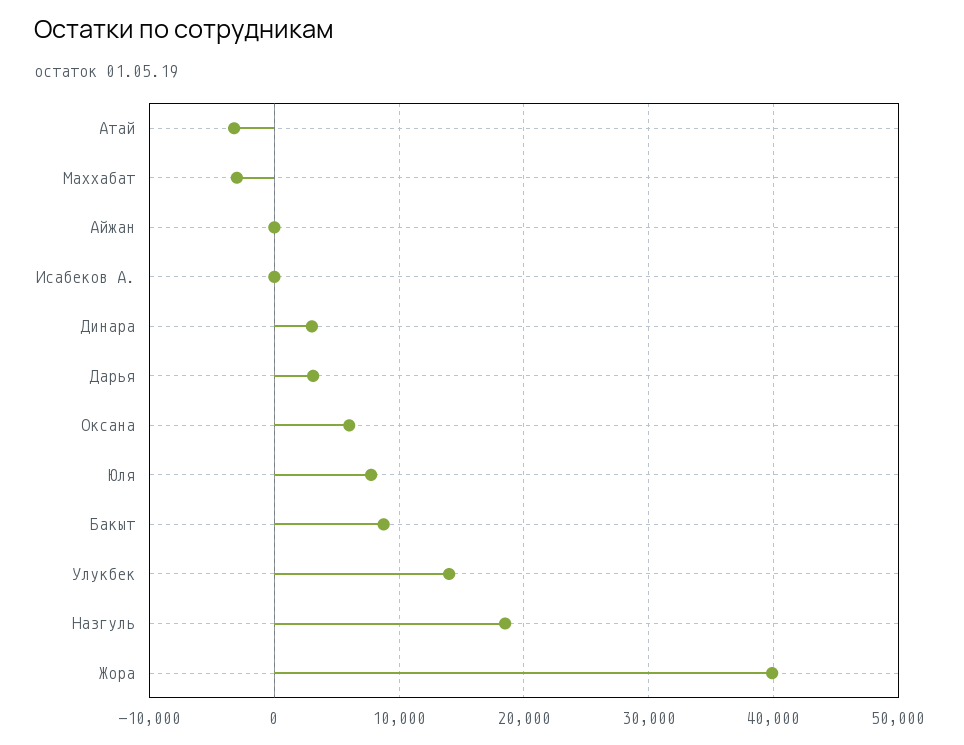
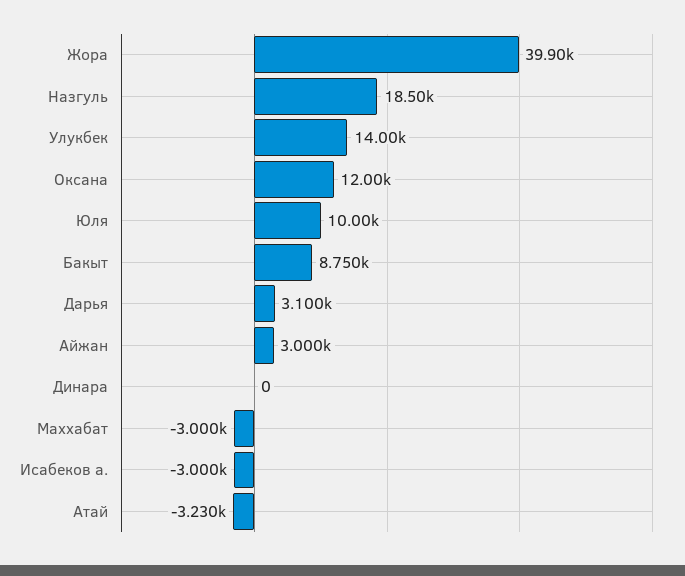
  {
    "Атай": -3230,
    "Маххабат": -3000,
-   "Айжан": 0,
+   "Айжан": 3000,
-   "Исабеков А.": 0,
+   "Исабеков А.": -3000,
-   "Динара": 3000,
+   "Динара": 0,
    "Дарья": 3100,
-   "Оксана": 6000,
+   "Оксана": 12000,
-   "Юля": 8000,
+   "Юля": 10000,
    "Бакыт": 8750,
    "Улукбек": 14000,
    "Назгуль": 18500,
    "Жора": 39900
  }

